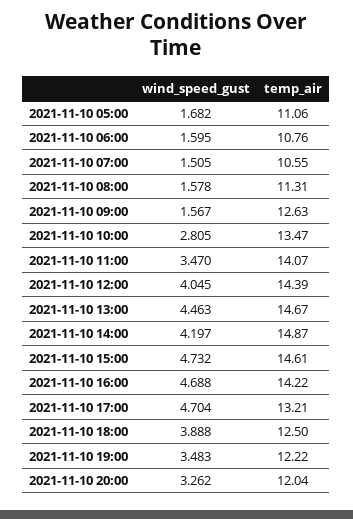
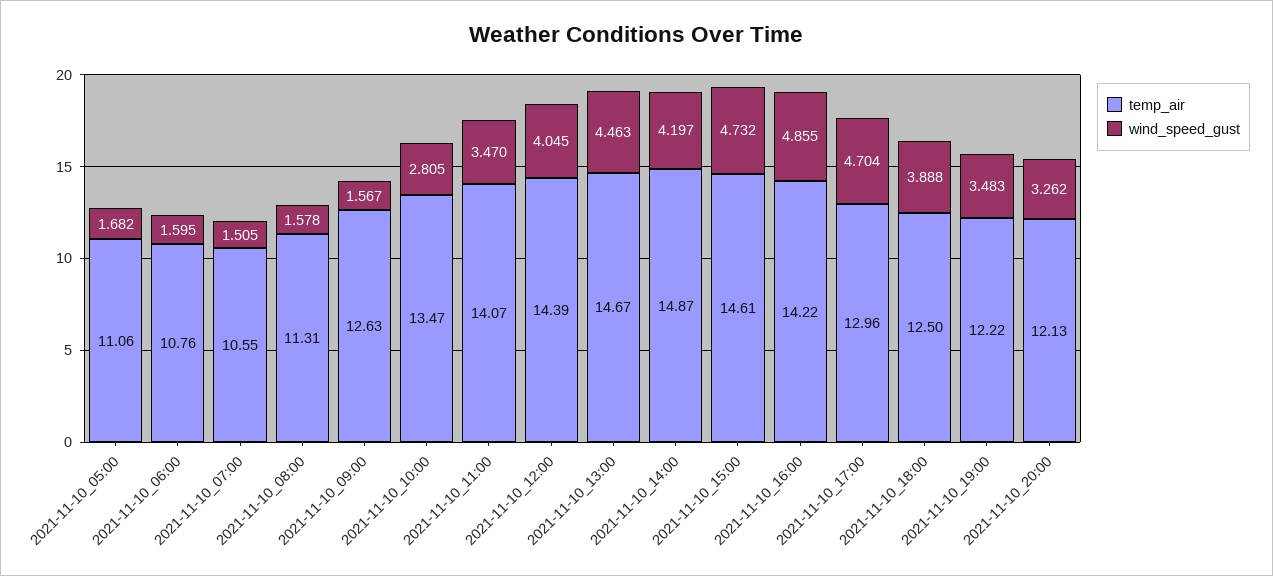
  {
    "wind_speed_gust": {
      "2021-11-10 05:00": 1.682,
      "2021-11-10 06:00": 1.595,
      "2021-11-10 07:00": 1.505,
      "2021-11-10 08:00": 1.578,
      "2021-11-10 09:00": 1.567,
      "2021-11-10 10:00": 2.805,
      "2021-11-10 11:00": 3.47,
      "2021-11-10 12:00": 4.045,
      "2021-11-10 13:00": 4.463,
      "2021-11-10 14:00": 4.197,
      "2021-11-10 15:00": 4.732,
-     "2021-11-10 16:00": 4.688,
+     "2021-11-10 16:00": 4.855,
      "2021-11-10 17:00": 4.704,
      "2021-11-10 18:00": 3.888,
      "2021-11-10 19:00": 3.483,
      "2021-11-10 20:00": 3.262
    },
    "temp_air": {
      "2021-11-10 05:00": 11.06,
      "2021-11-10 06:00": 10.76,
      "2021-11-10 07:00": 10.55,
      "2021-11-10 08:00": 11.31,
      "2021-11-10 09:00": 12.63,
      "2021-11-10 10:00": 13.47,
      "2021-11-10 11:00": 14.07,
      "2021-11-10 12:00": 14.39,
      "2021-11-10 13:00": 14.67,
      "2021-11-10 14:00": 14.87,
      "2021-11-10 15:00": 14.61,
      "2021-11-10 16:00": 14.22,
-     "2021-11-10 17:00": 13.21,
+     "2021-11-10 17:00": 12.96,
      "2021-11-10 18:00": 12.5,
      "2021-11-10 19:00": 12.22,
-     "2021-11-10 20:00": 12.04
+     "2021-11-10 20:00": 12.13
    }
  }

